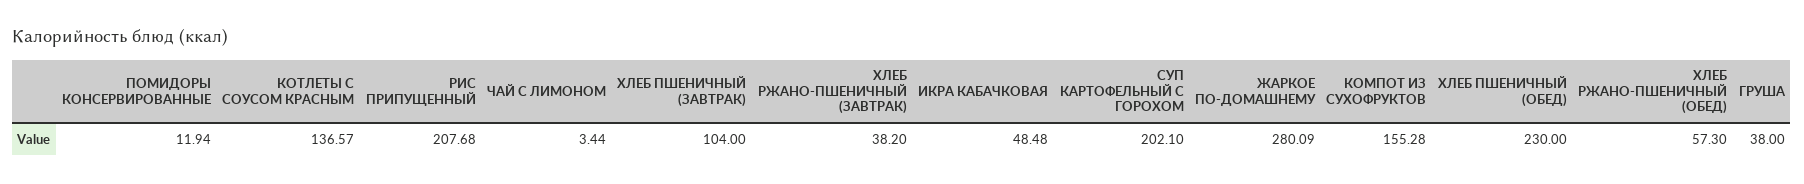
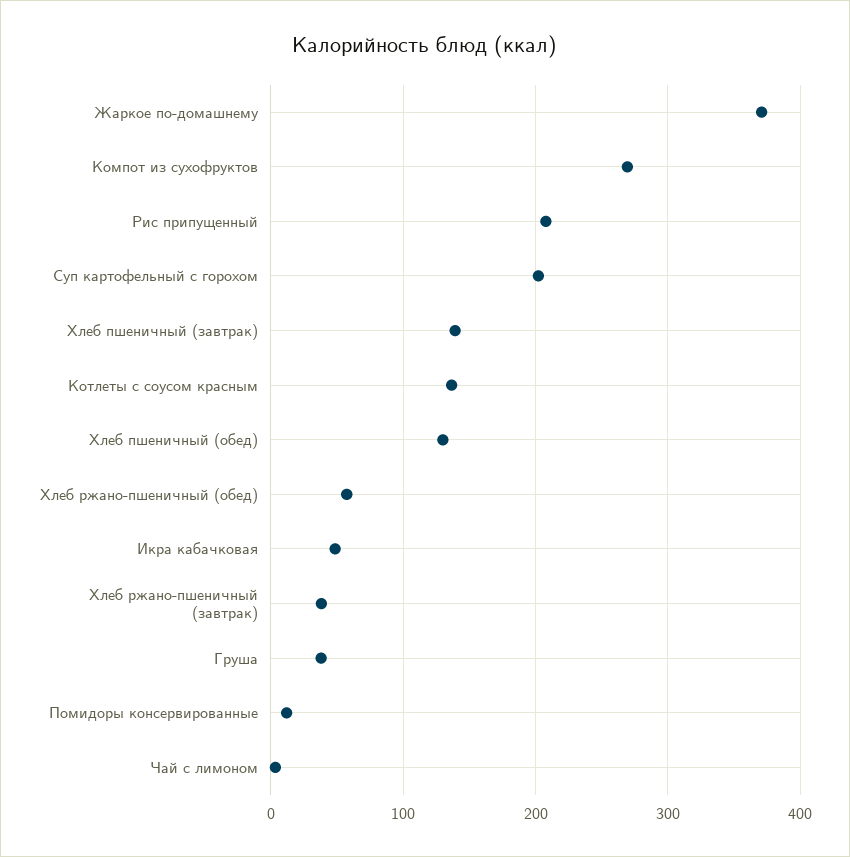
  {
    "ПОМИДОРЫ КОНСЕРВИРОВАННЫЕ": 11.94,
    "КОТЛЕТЫ С СОУСОМ КРАСНЫМ": 136.57,
    "РИС ПРИПУЩЕННЫЙ": 207.68,
    "ЧАЙ С ЛИМОНОМ": 3.44,
-   "ХЛЕБ ПШЕНИЧНЫЙ (ЗАВТРАК)": 104,
+   "ХЛЕБ ПШЕНИЧНЫЙ (ЗАВТРАК)": 140,
    "ХЛЕБ РЖАНО-ПШЕНИЧНЫЙ (ЗАВТРАК)": 38.2,
    "ИКРА КАБАЧКОВАЯ": 48.48,
    "СУП КАРТОФЕЛЬНЫЙ С ГОРОХОМ": 202.1,
-   "ЖАРКОЕ ПО-ДОМАШНЕМУ": 280.09,
+   "ЖАРКОЕ ПО-ДОМАШНЕМУ": 370,
-   "КОМПОТ ИЗ СУХОФРУКТОВ": 155.28,
+   "КОМПОТ ИЗ СУХОФРУКТОВ": 270,
-   "ХЛЕБ ПШЕНИЧНЫЙ (ОБЕД)": 230,
+   "ХЛЕБ ПШЕНИЧНЫЙ (ОБЕД)": 130,
    "ХЛЕБ РЖАНО-ПШЕНИЧНЫЙ (ОБЕД)": 57.3,
    "ГРУША": 38
  }

